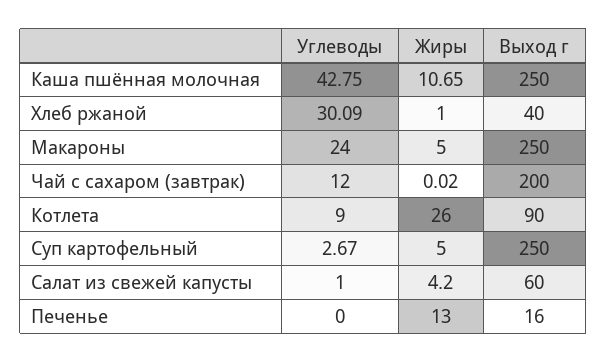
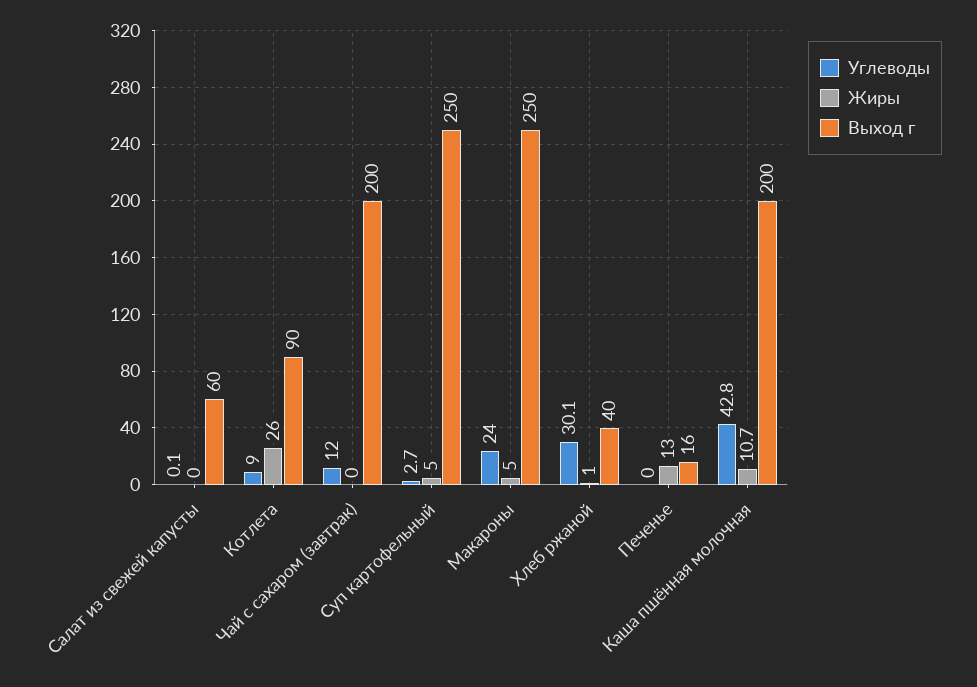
  {
    "Углеводы": {
      "Каша пшённая молочная": 42.75,
      "Хлеб ржаной": 30.09,
      "Макароны": 24,
      "Чай с сахаром (завтрак)": 12,
      "Котлета": 9,
      "Суп картофельный": 2.67,
-     "Салат из свежей капусты": 1,
+     "Салат из свежей капусты": 0.1,
      "Печенье": 0
    },
    "Жиры": {
      "Каша пшённая молочная": 10.65,
      "Хлеб ржаной": 1,
      "Макароны": 5,
      "Чай с сахаром (завтрак)": 0.02,
      "Котлета": 26,
      "Суп картофельный": 5,
-     "Салат из свежей капусты": 4.2,
+     "Салат из свежей капусты": 0,
      "Печенье": 13
    },
    "Выход г": {
-     "Каша пшённая молочная": 250,
+     "Каша пшённая молочная": 200,
      "Хлеб ржаной": 40,
      "Макароны": 250,
      "Чай с сахаром (завтрак)": 200,
      "Котлета": 90,
      "Суп картофельный": 250,
      "Салат из свежей капусты": 60,
      "Печенье": 16
    }
  }

